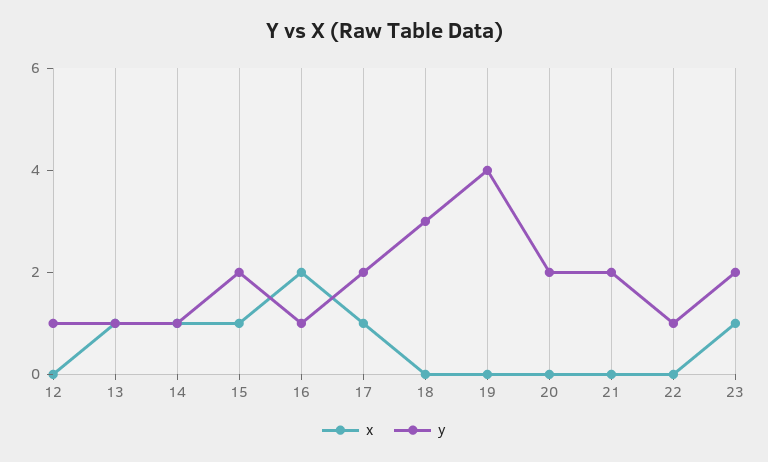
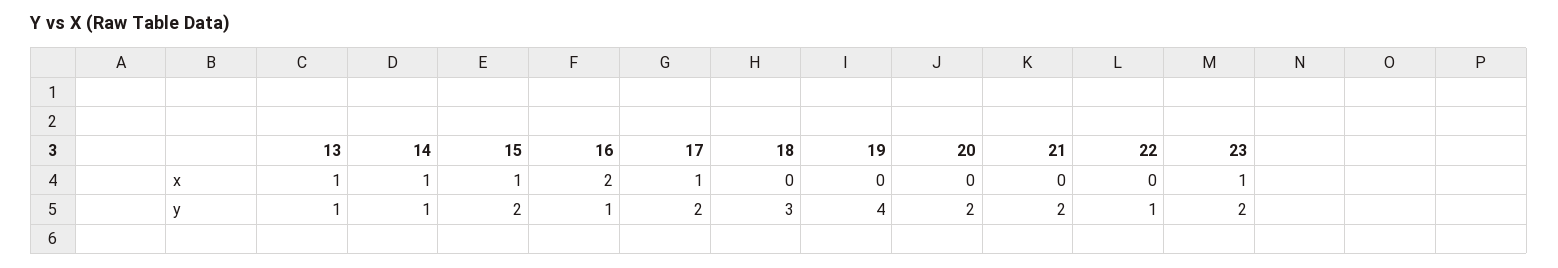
  {
    "x": {
-     "12": 0,
      "13": 1,
      "14": 1,
      "15": 1,
      "16": 2,
      "17": 1,
      "18": 0,
      "19": 0,
      "20": 0,
      "21": 0,
      "22": 0,
      "23": 1
    },
    "y": {
-     "12": 1,
      "13": 1,
      "14": 1,
      "15": 2,
      "16": 1,
      "17": 2,
      "18": 3,
      "19": 4,
      "20": 2,
      "21": 2,
      "22": 1,
      "23": 2
    }
  }

